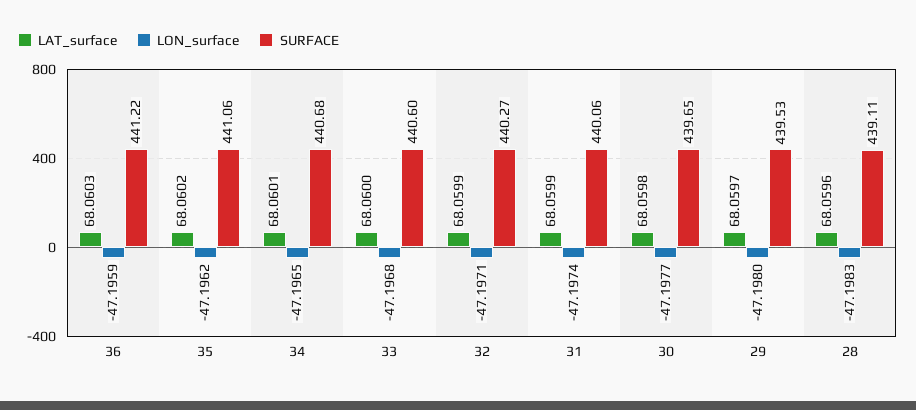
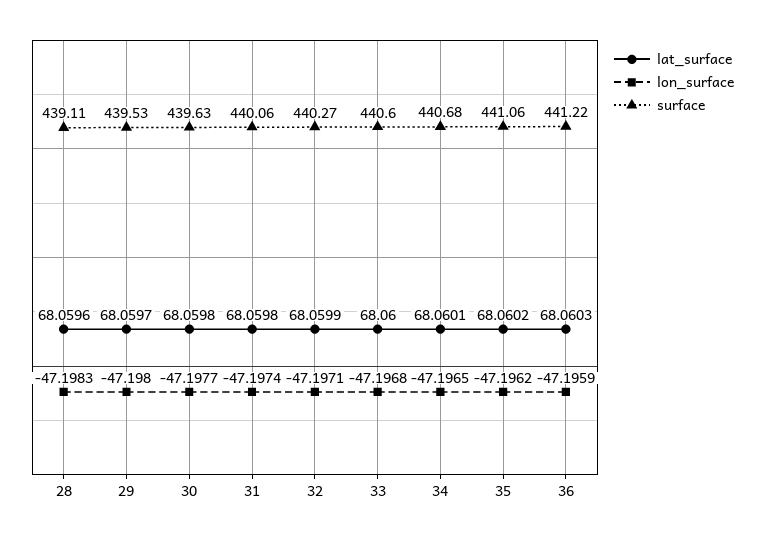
  {
    "LAT_surface": {
      "36": 68.0603,
      "35": 68.0602,
      "34": 68.0601,
      "33": 68.06,
      "32": 68.0599,
-     "31": 68.0599,
+     "31": 68.0598,
      "30": 68.0598,
      "29": 68.0597,
      "28": 68.0596
    },
    "LON_surface": {
      "36": -47.1959,
      "35": -47.1962,
      "34": -47.1965,
      "33": -47.1968,
      "32": -47.1971,
      "31": -47.1974,
      "30": -47.1977,
      "29": -47.198,
      "28": -47.1983
    },
    "SURFACE": {
      "36": 441.22,
      "35": 441.06,
      "34": 440.68,
      "33": 440.6,
      "32": 440.27,
      "31": 440.06,
-     "30": 439.65,
+     "30": 439.63,
      "29": 439.53,
      "28": 439.11
    }
  }

